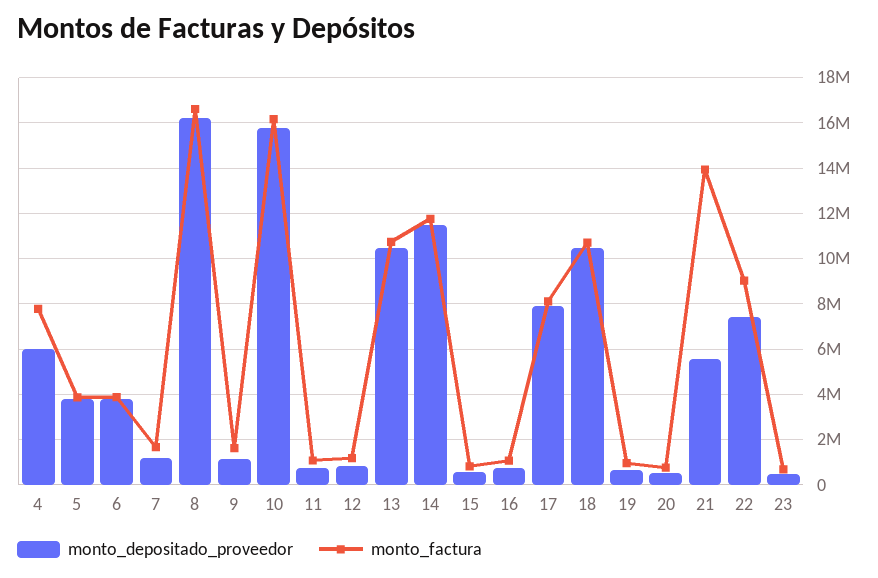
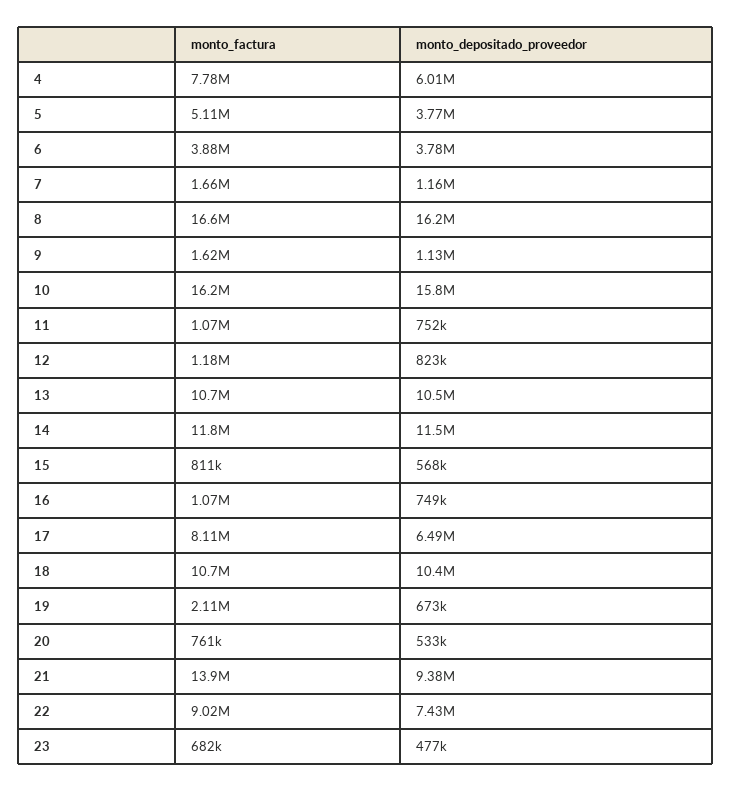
  {
    "monto_depositado_proveedor": {
      "4": 6010000,
      "5": 3770000,
      "6": 3780000,
      "7": 1160000,
      "8": 16200000,
      "9": 1130000,
      "10": 15800000,
      "11": 752000,
      "12": 823000,
      "13": 10500000,
      "14": 11500000,
      "15": 568000,
      "16": 749000,
-     "17": 8000000,
+     "17": 6490000,
      "18": 10400000,
      "19": 673000,
      "20": 533000,
-     "21": 5500000,
+     "21": 9380000,
      "22": 7430000,
      "23": 477000
    },
    "monto_factura": {
      "4": 7780000,
-     "5": 4000000,
+     "5": 5110000,
      "6": 3880000,
      "7": 1660000,
      "8": 16600000,
      "9": 1620000,
      "10": 16200000,
      "11": 1070000,
      "12": 1180000,
      "13": 10700000,
      "14": 11800000,
      "15": 811000,
      "16": 1070000,
      "17": 8110000,
      "18": 10700000,
-     "19": 1000000,
+     "19": 2110000,
      "20": 761000,
      "21": 13900000,
      "22": 9020000,
      "23": 682000
    }
  }

